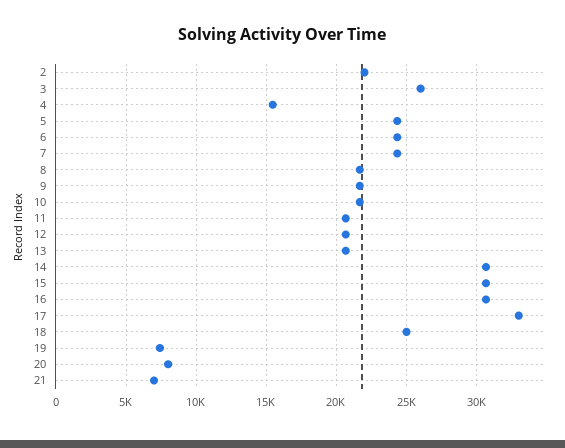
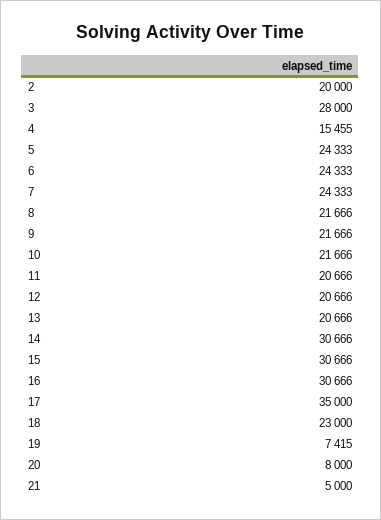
  {
-   "2": 22000,
+   "2": 20000,
-   "3": 26000,
+   "3": 28000,
    "4": 15455,
    "5": 24333,
    "6": 24333,
    "7": 24333,
    "8": 21666,
    "9": 21666,
    "10": 21666,
    "11": 20666,
    "12": 20666,
    "13": 20666,
    "14": 30666,
    "15": 30666,
    "16": 30666,
-   "17": 33000,
+   "17": 35000,
-   "18": 25000,
+   "18": 23000,
    "19": 7415,
    "20": 8000,
-   "21": 7000
+   "21": 5000
  }

